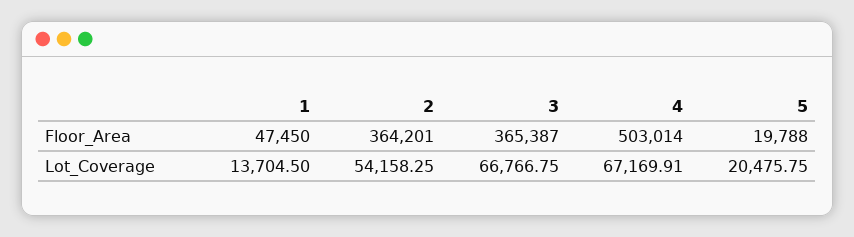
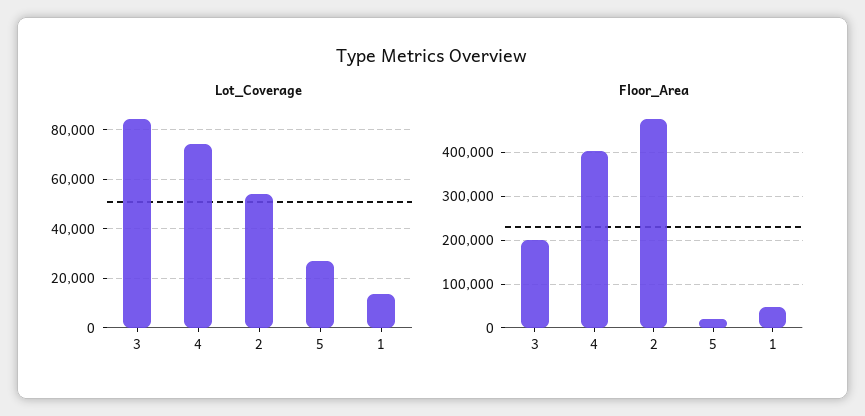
  {
    "Floor_Area": {
      "1": 47450,
-     "2": 364201,
+     "2": 480000,
-     "3": 365387,
+     "3": 200000,
-     "4": 503014,
+     "4": 400000,
      "5": 19788
    },
    "Lot_Coverage": {
      "1": 13704.5,
      "2": 54158.25,
-     "3": 66766.75,
+     "3": 85000,
-     "4": 67169.91,
+     "4": 75000,
-     "5": 20475.75
+     "5": 27500
    }
  }

